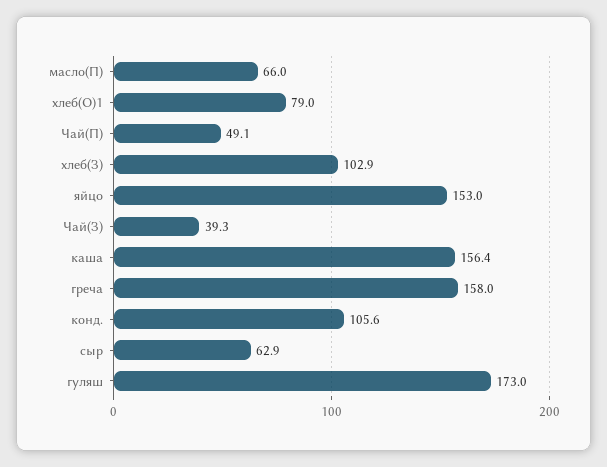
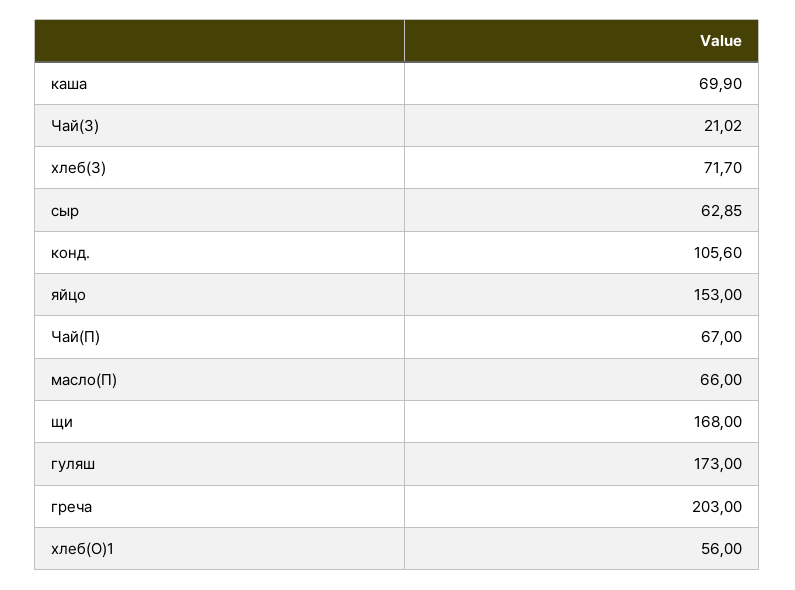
  {
    "масло(П)": 66,
-   "хлеб(О)1": 79,
+   "хлеб(О)1": 56,
-   "Чай(П)": 49.1,
+   "Чай(П)": 67,
-   "хлеб(З)": 102.9,
+   "хлеб(З)": 71.7,
    "яйцо": 153,
-   "Чай(З)": 39.3,
+   "Чай(З)": 21.02,
-   "каша": 156.4,
+   "каша": 69.9,
-   "греча": 158,
+   "греча": 203,
    "конд.": 105.6,
    "сыр": 62.85,
-   "гуляш": 173
+   "гуляш": 173,
+   "щи": 168
  }

